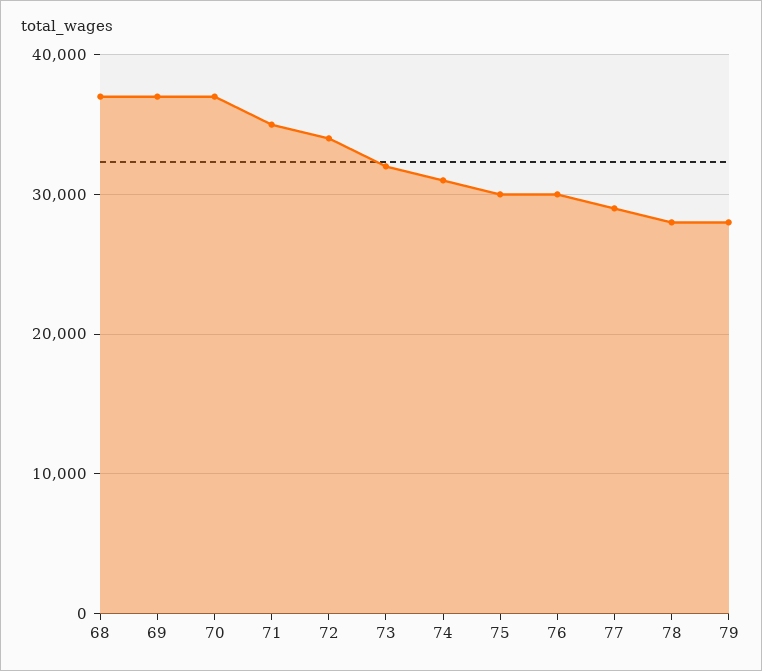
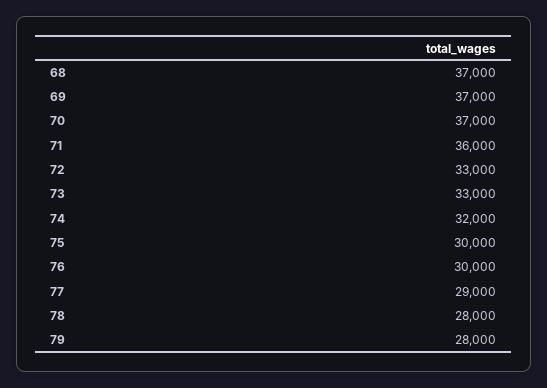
  {
    "68": 37000,
    "69": 37000,
    "70": 37000,
-   "71": 35000,
+   "71": 36000,
-   "72": 34000,
+   "72": 33000,
-   "73": 32000,
+   "73": 33000,
-   "74": 31000,
+   "74": 32000,
    "75": 30000,
    "76": 30000,
    "77": 29000,
    "78": 28000,
    "79": 28000
  }

